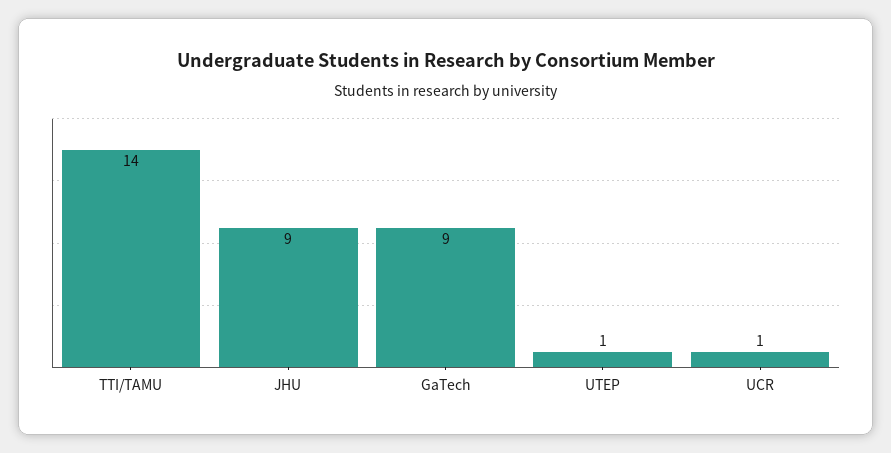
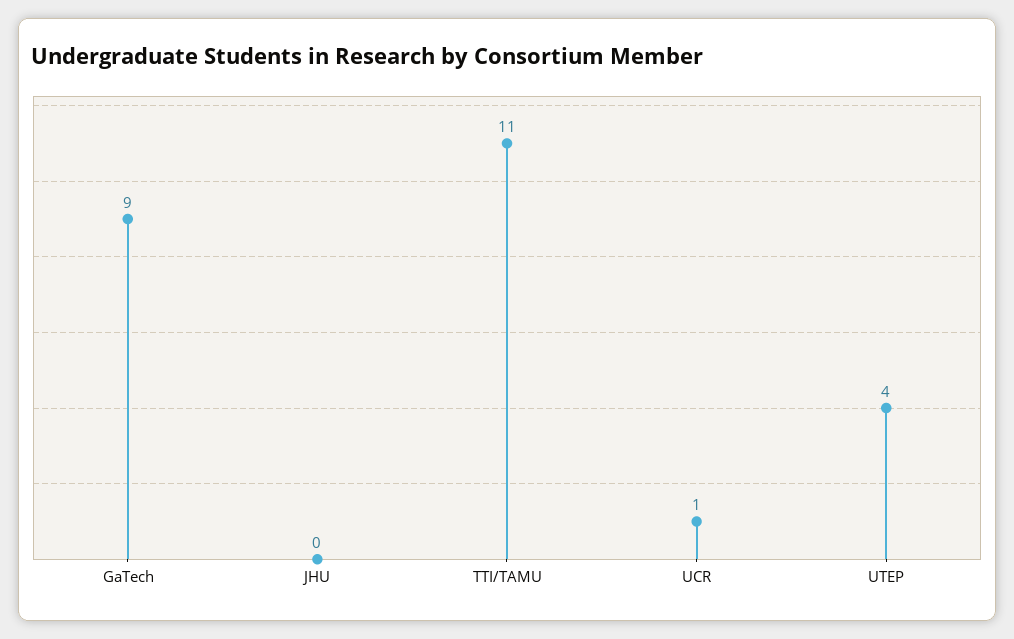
  {
-   "TTI/TAMU": 14,
+   "TTI/TAMU": 11,
-   "JHU": 9,
+   "JHU": 0,
    "GaTech": 9,
-   "UTEP": 1,
+   "UTEP": 4,
    "UCR": 1
  }

